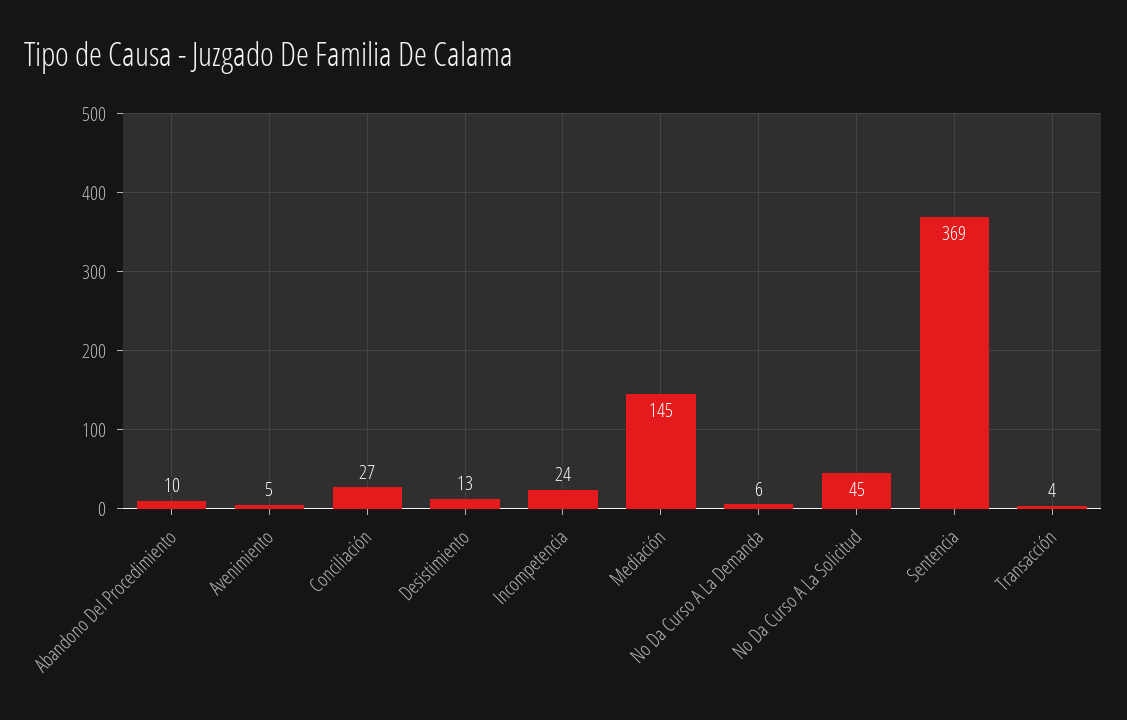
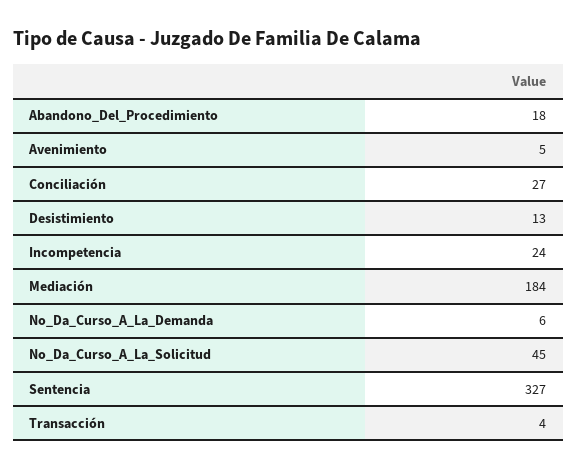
  {
-   "Abandono Del Procedimiento": 10,
+   "Abandono Del Procedimiento": 18,
    "Avenimiento": 5,
    "Conciliación": 27,
    "Desistimiento": 13,
    "Incompetencia": 24,
-   "Mediación": 145,
+   "Mediación": 184,
    "No Da Curso A La Demanda": 6,
    "No Da Curso A La Solicitud": 45,
-   "Sentencia": 369,
+   "Sentencia": 327,
    "Transacción": 4
  }

